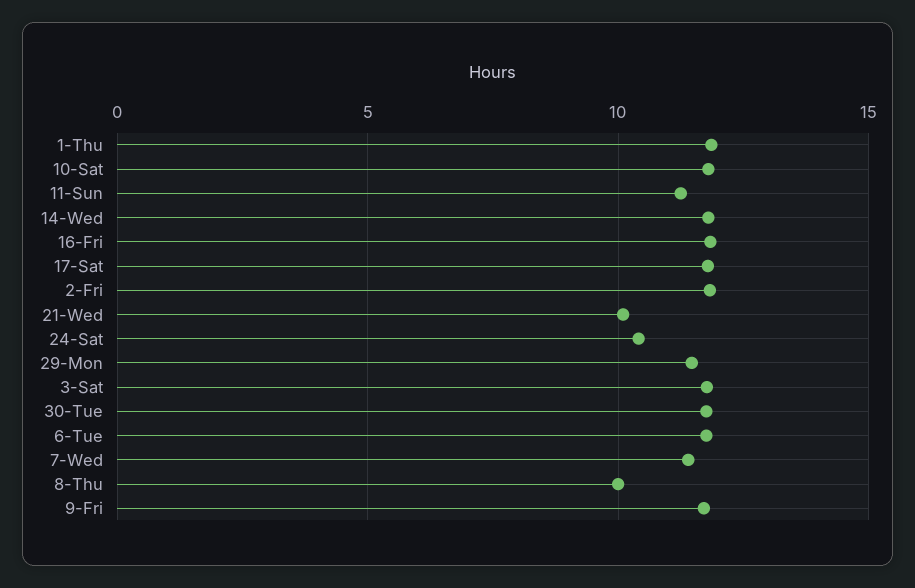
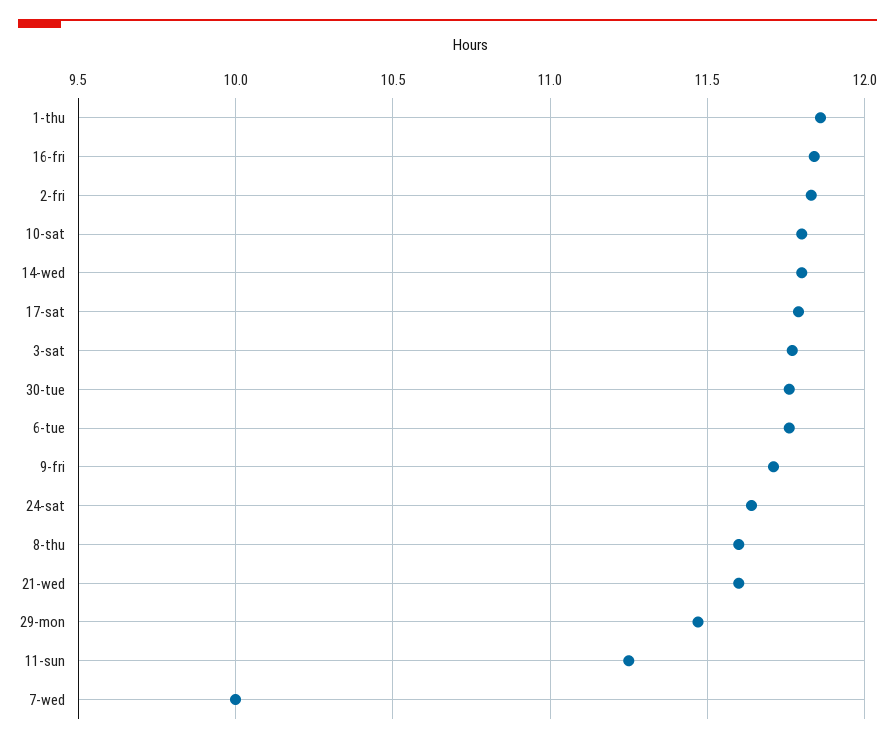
  {
    "1-Thu": 11.85,
    "10-Sat": 11.8,
    "11-Sun": 11.25,
    "14-Wed": 11.8,
    "16-Fri": 11.85,
    "17-Sat": 11.8,
    "2-Fri": 11.85,
-   "21-Wed": 10,
+   "21-Wed": 11.6,
-   "24-Sat": 10.5,
+   "24-Sat": 11.65,
    "29-Mon": 11.45,
    "3-Sat": 11.75,
    "30-Tue": 11.75,
    "6-Tue": 11.75,
-   "7-Wed": 11.5,
+   "7-Wed": 10,
-   "8-Thu": 10,
+   "8-Thu": 11.6,
    "9-Fri": 11.7
  }

